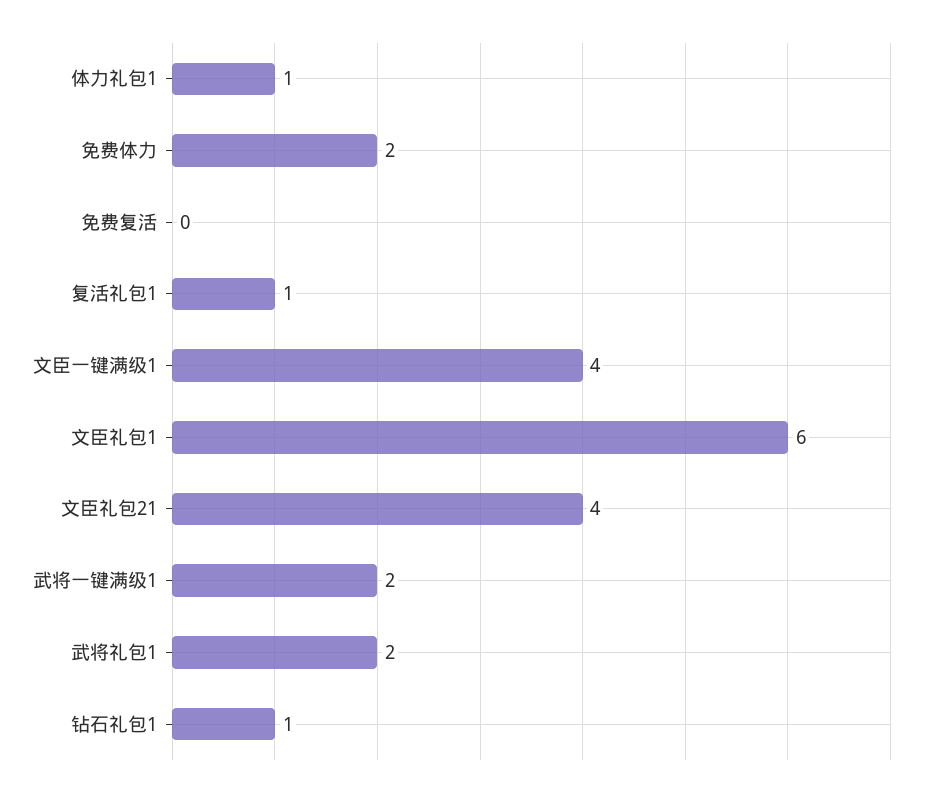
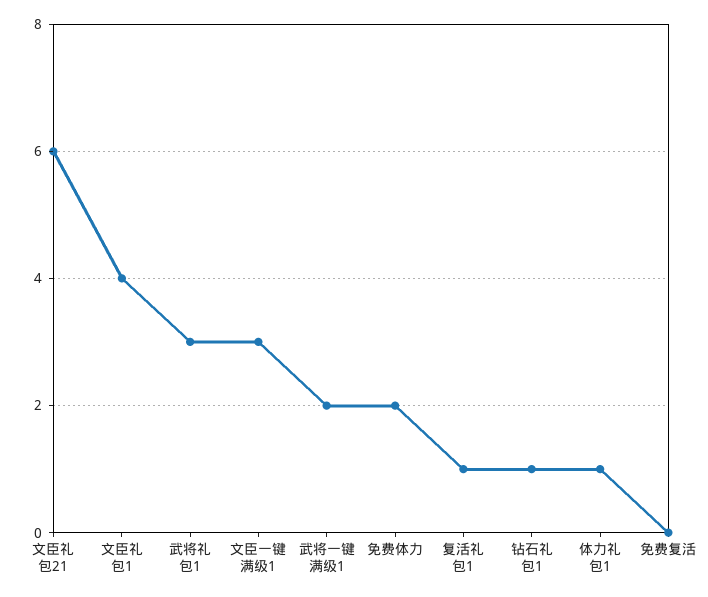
  {
    "体力礼包1": 1,
    "免费体力": 2,
    "免费复活": 0,
    "复活礼包1": 1,
-   "文臣一键满级1": 4,
+   "文臣一键满级1": 3,
-   "文臣礼包1": 6,
+   "文臣礼包1": 4,
-   "文臣礼包21": 4,
+   "文臣礼包21": 6,
    "武将一键满级1": 2,
-   "武将礼包1": 2,
+   "武将礼包1": 3,
    "钻石礼包1": 1
  }

